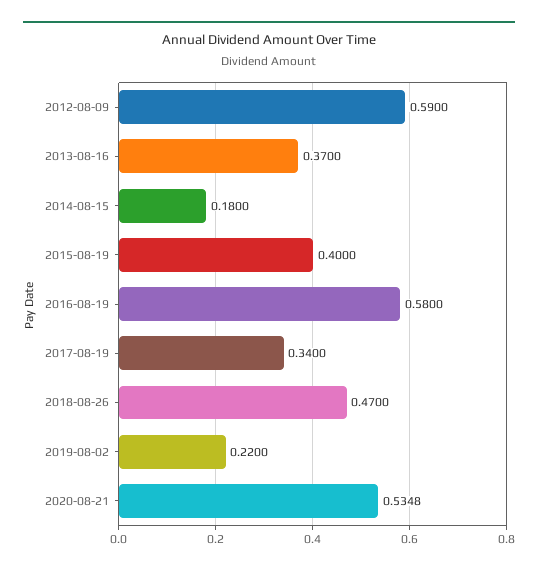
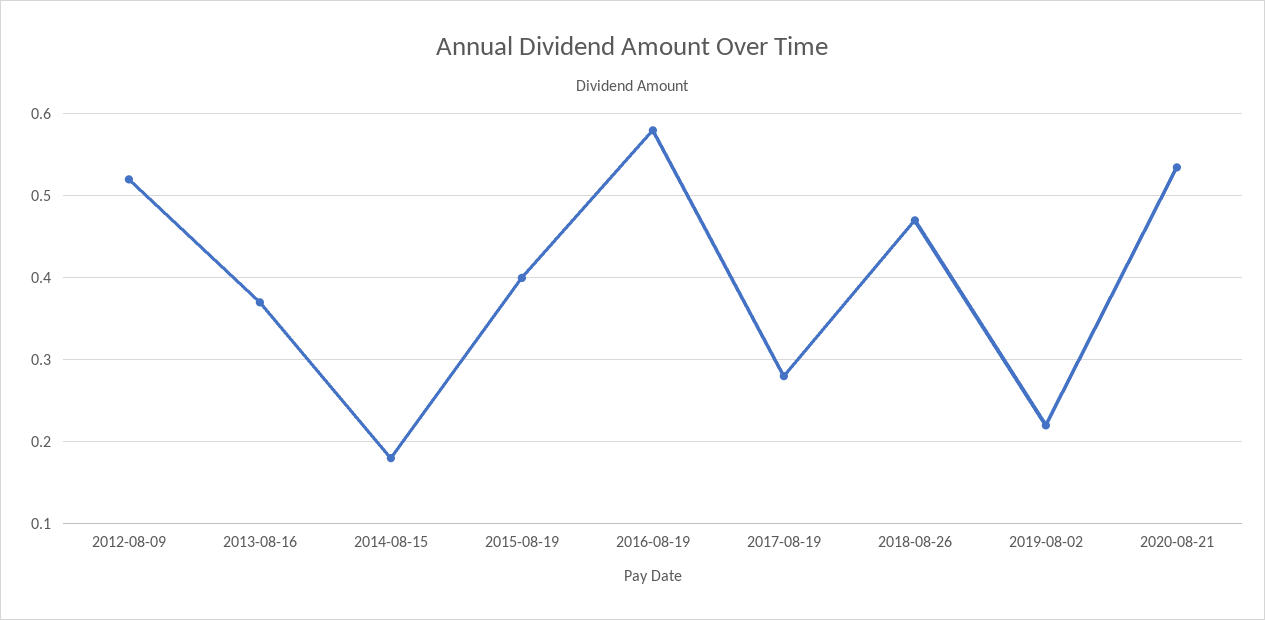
  {
-   "2012-08-09": 0.59,
+   "2012-08-09": 0.52,
    "2013-08-16": 0.37,
    "2014-08-15": 0.18,
    "2015-08-19": 0.4,
    "2016-08-19": 0.58,
-   "2017-08-19": 0.34,
+   "2017-08-19": 0.28,
    "2018-08-26": 0.47,
    "2019-08-02": 0.22,
    "2020-08-21": 0.5348
  }

